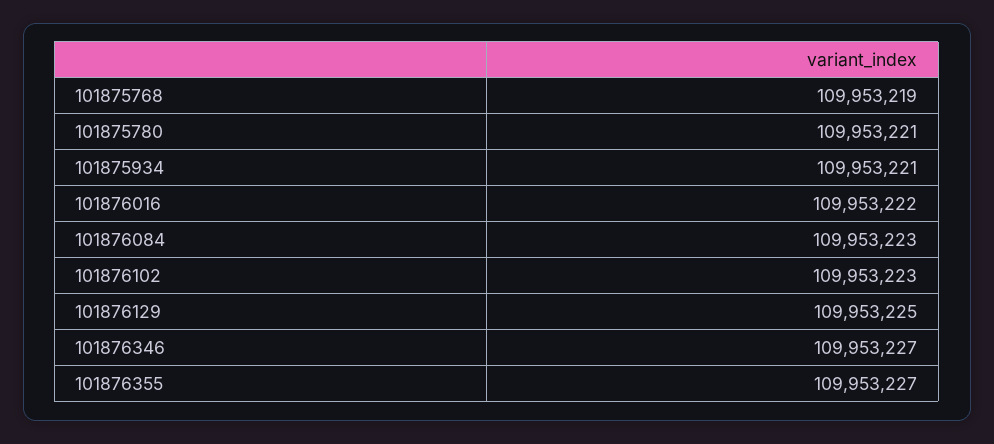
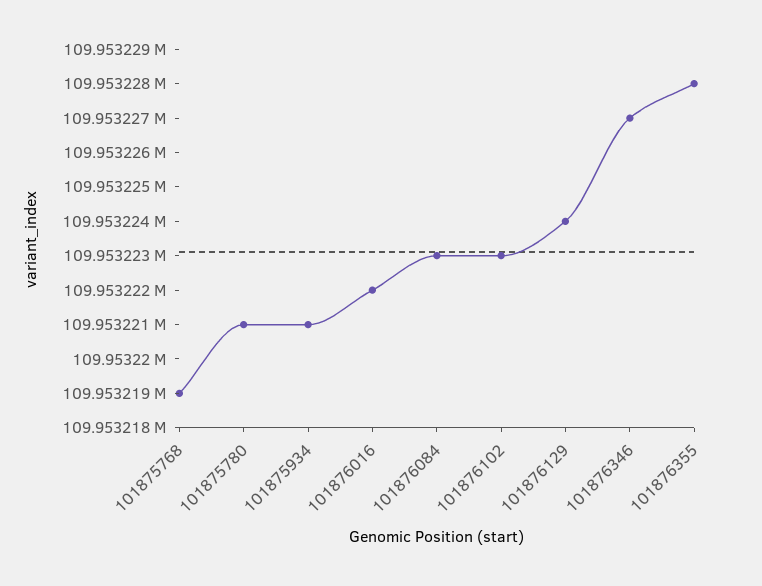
  {
    "101875768": 109953219,
    "101875780": 109953221,
    "101875934": 109953221,
    "101876016": 109953222,
    "101876084": 109953223,
    "101876102": 109953223,
-   "101876129": 109953225,
+   "101876129": 109953224,
    "101876346": 109953227,
-   "101876355": 109953227
+   "101876355": 109953228
  }

